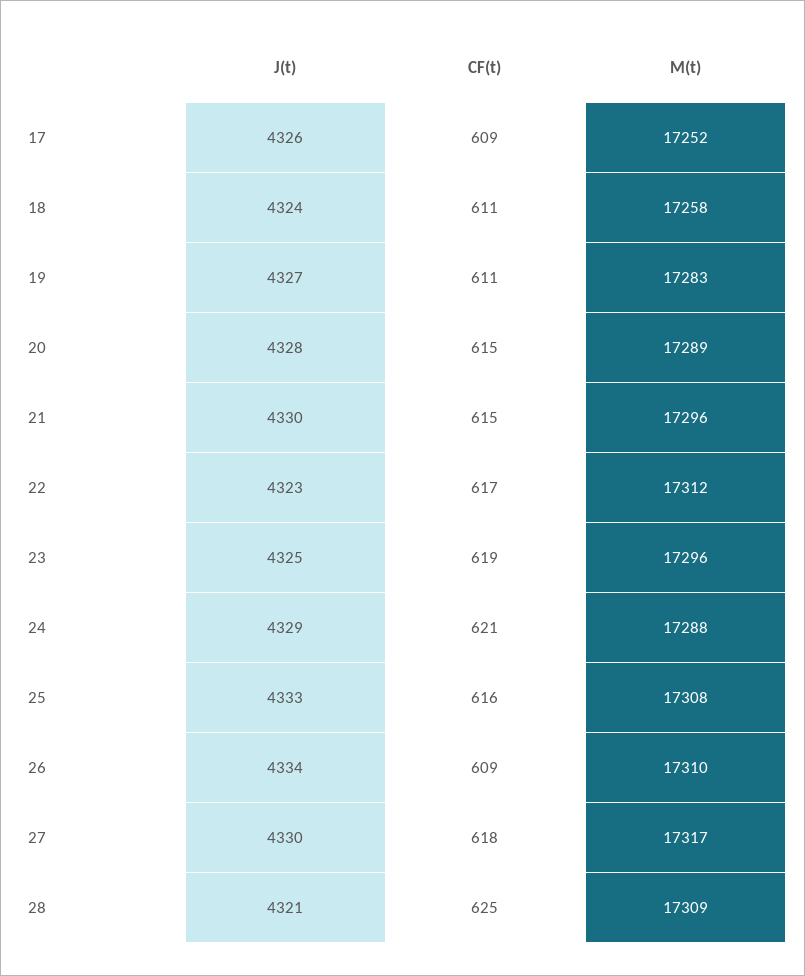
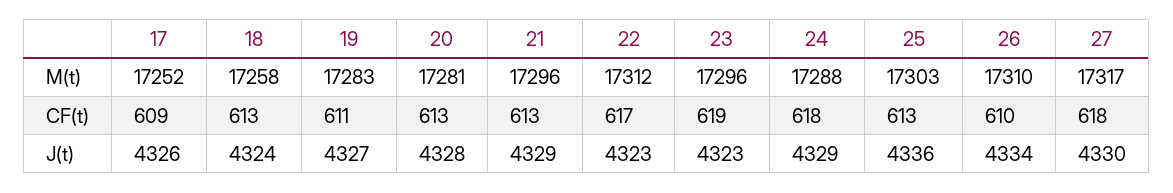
  {
    "J(t)": {
      "17": 4326,
      "18": 4324,
      "19": 4327,
      "20": 4328,
-     "21": 4330,
+     "21": 4329,
      "22": 4323,
-     "23": 4325,
+     "23": 4323,
      "24": 4329,
-     "25": 4333,
+     "25": 4336,
      "26": 4334,
-     "27": 4330,
+     "27": 4330
-     "28": 4321
    },
    "CF(t)": {
      "17": 609,
-     "18": 611,
+     "18": 613,
      "19": 611,
-     "20": 615,
+     "20": 613,
-     "21": 615,
+     "21": 613,
      "22": 617,
      "23": 619,
-     "24": 621,
+     "24": 618,
-     "25": 616,
+     "25": 613,
-     "26": 609,
+     "26": 610,
-     "27": 618,
+     "27": 618
-     "28": 625
    },
    "M(t)": {
      "17": 17252,
      "18": 17258,
      "19": 17283,
-     "20": 17289,
+     "20": 17281,
      "21": 17296,
      "22": 17312,
      "23": 17296,
      "24": 17288,
-     "25": 17308,
+     "25": 17303,
      "26": 17310,
-     "27": 17317,
+     "27": 17317
-     "28": 17309
    }
  }

